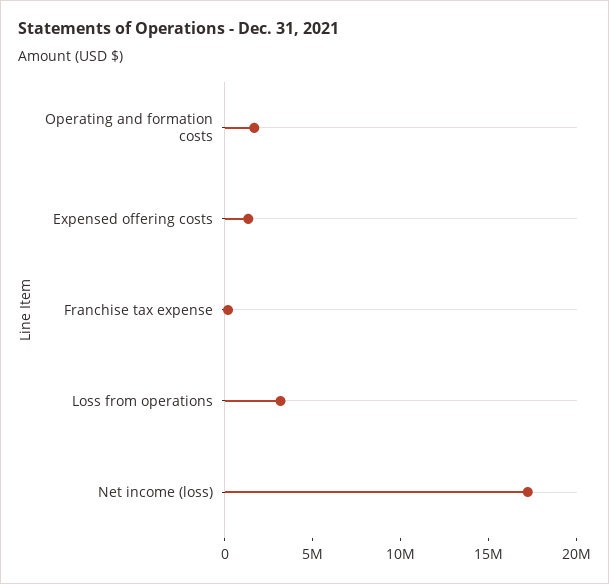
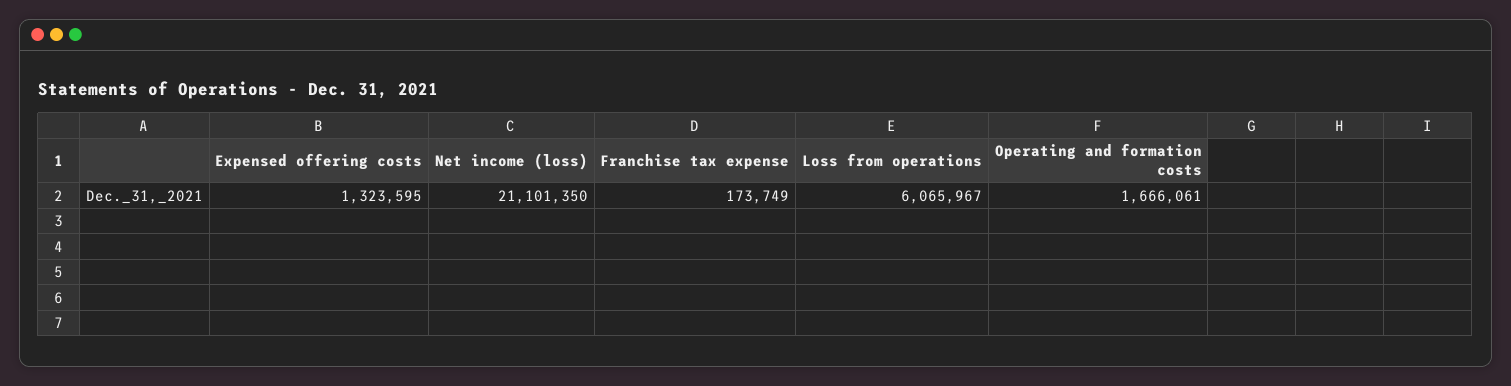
  {
    "Operating and formation costs": 1666061,
    "Expensed offering costs": 1323595,
    "Franchise tax expense": 173749,
-   "Loss from operations": 3000000,
+   "Loss from operations": 6065967,
-   "Net income (loss)": 17000000
+   "Net income (loss)": 21101350
  }

